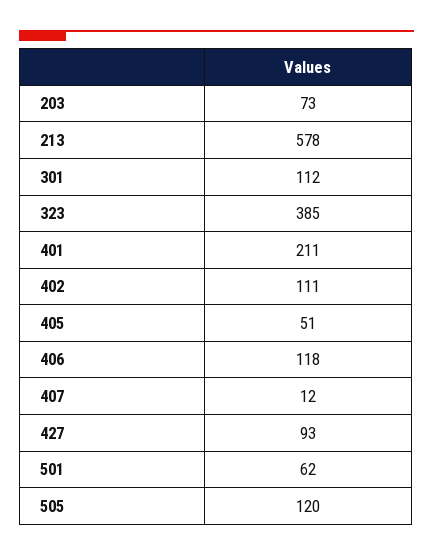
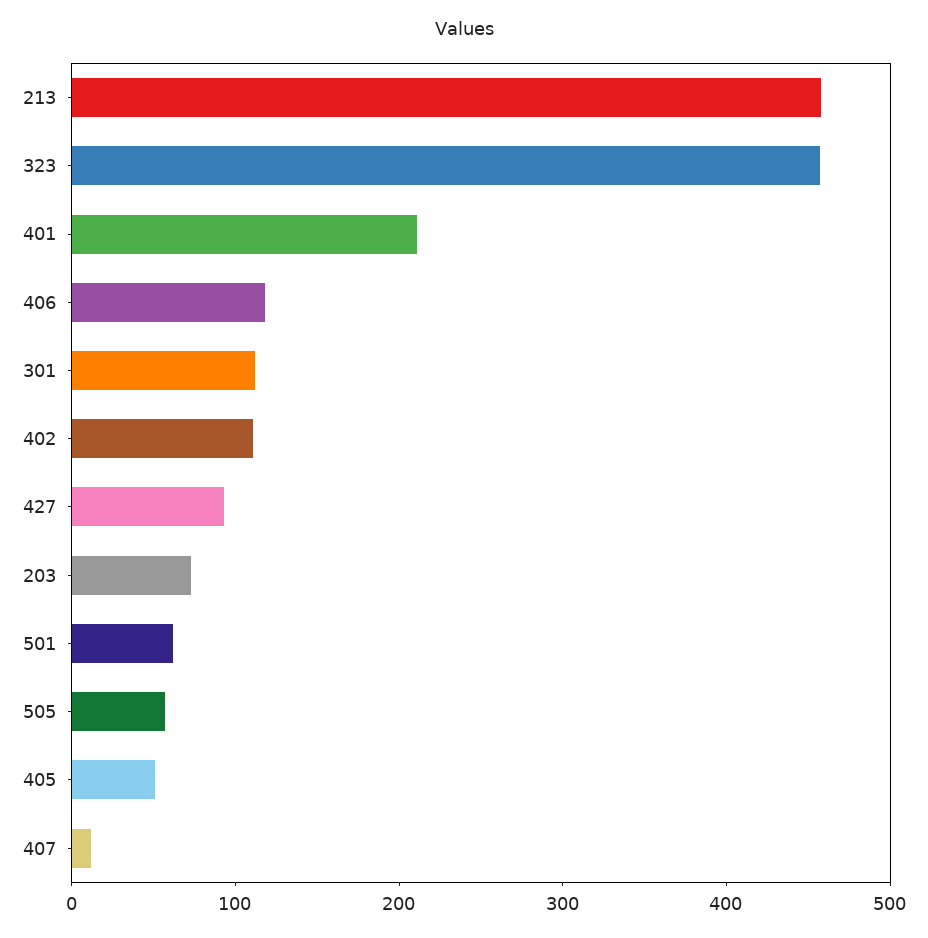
  {
    "203": 73,
-   "213": 578,
+   "213": 460,
    "301": 112,
-   "323": 385,
+   "323": 460,
    "401": 211,
    "402": 111,
    "405": 51,
    "406": 118,
    "407": 12,
    "427": 93,
    "501": 62,
-   "505": 120
+   "505": 60
  }

